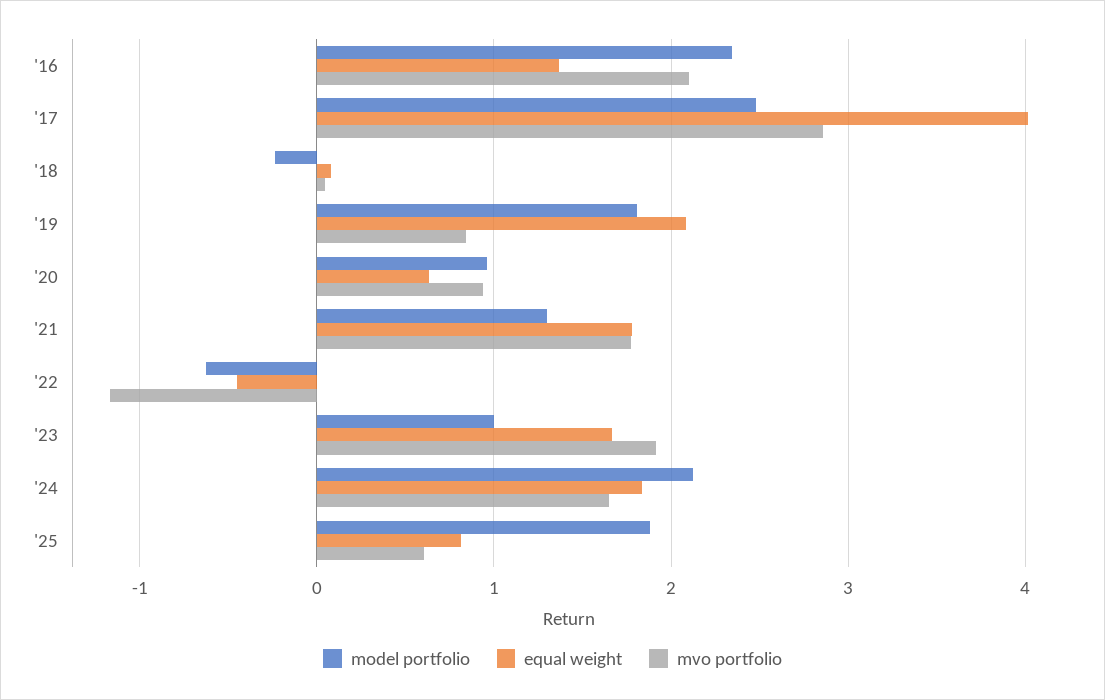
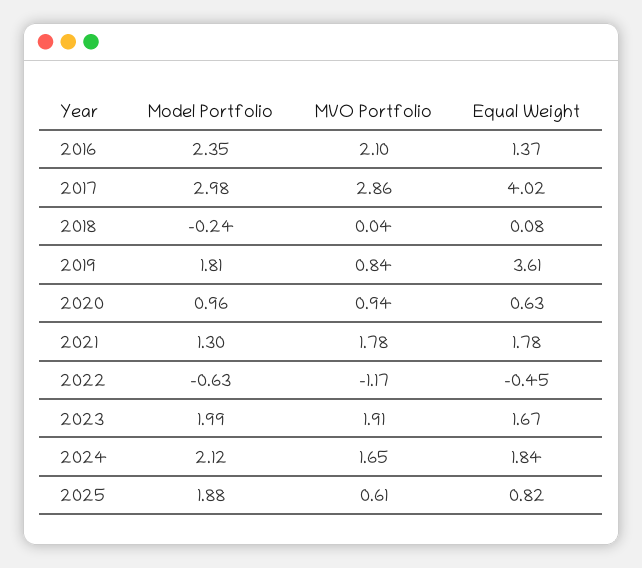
  {
    "model portfolio": {
      "'16": 2.35,
-     "'17": 2.5,
+     "'17": 2.98,
      "'18": -0.24,
      "'19": 1.81,
      "'20": 0.96,
      "'21": 1.3,
      "'22": -0.63,
-     "'23": 1,
+     "'23": 1.99,
      "'24": 2.12,
      "'25": 1.88
    },
    "equal weight": {
      "'16": 1.37,
      "'17": 4.02,
      "'18": 0.08,
-     "'19": 2.1,
+     "'19": 3.61,
      "'20": 0.63,
      "'21": 1.78,
      "'22": -0.45,
      "'23": 1.67,
      "'24": 1.84,
      "'25": 0.82
    },
    "mvo portfolio": {
      "'16": 2.1,
      "'17": 2.86,
      "'18": 0.04,
      "'19": 0.84,
      "'20": 0.94,
      "'21": 1.78,
      "'22": -1.17,
      "'23": 1.91,
      "'24": 1.65,
      "'25": 0.61
    }
  }

